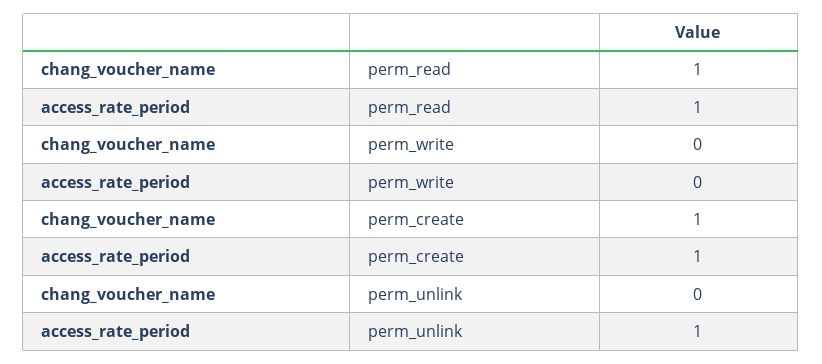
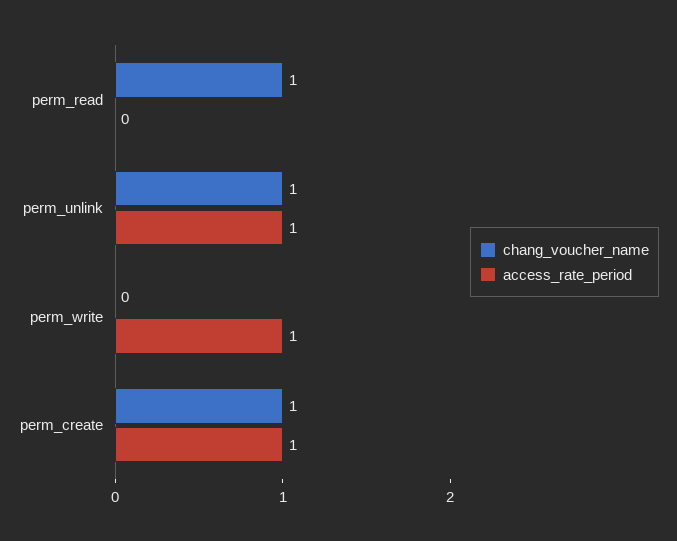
  {
    "chang_voucher_name": {
      "perm_read": 1,
      "perm_write": 0,
      "perm_create": 1,
-     "perm_unlink": 0
+     "perm_unlink": 1
    },
    "access_rate_period": {
-     "perm_read": 1,
+     "perm_read": 0,
-     "perm_write": 0,
+     "perm_write": 1,
      "perm_create": 1,
      "perm_unlink": 1
    }
  }

